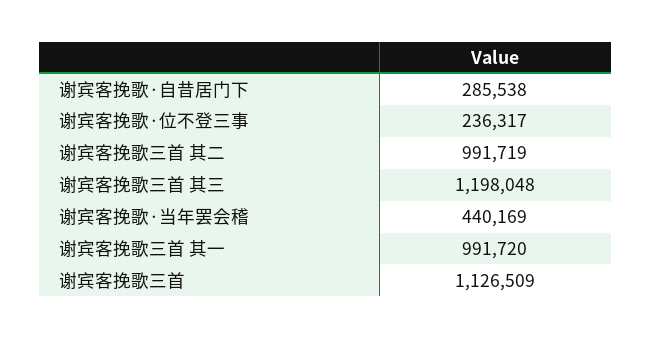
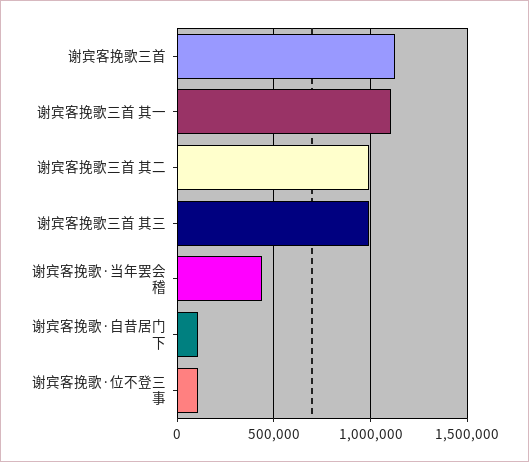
  {
-   "谢宾客挽歌·自昔居门下": 285538,
+   "谢宾客挽歌·自昔居门下": 100000,
-   "谢宾客挽歌·位不登三事": 236317,
+   "谢宾客挽歌·位不登三事": 100000,
    "谢宾客挽歌三首 其二": 991719,
-   "谢宾客挽歌三首 其三": 1198048,
+   "谢宾客挽歌三首 其三": 1000000,
    "谢宾客挽歌·当年罢会稽": 440169,
-   "谢宾客挽歌三首 其一": 991720,
+   "谢宾客挽歌三首 其一": 1100000,
    "谢宾客挽歌三首": 1126509
  }

